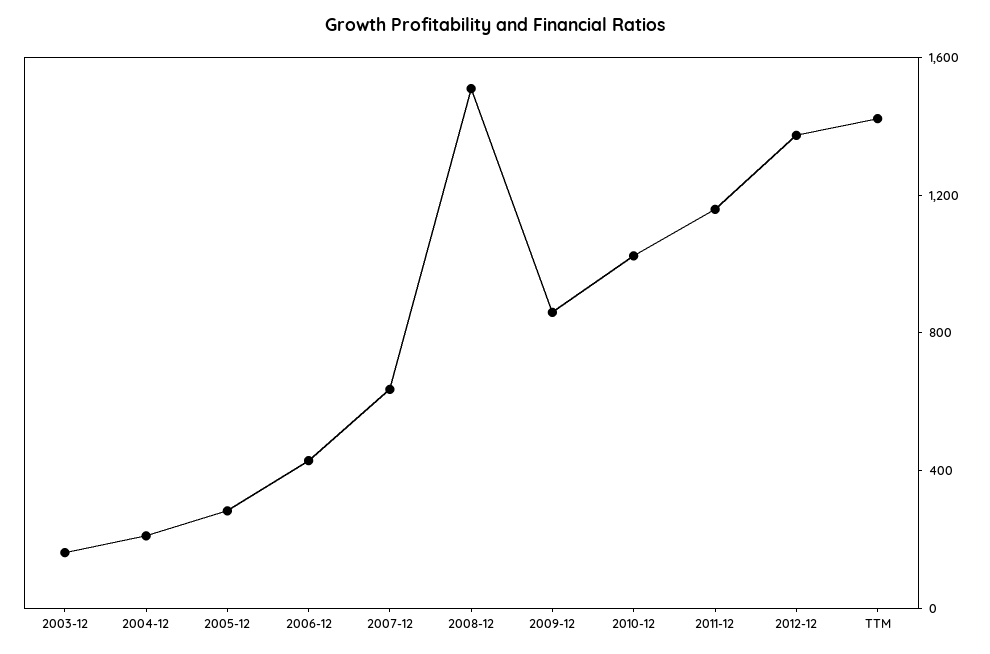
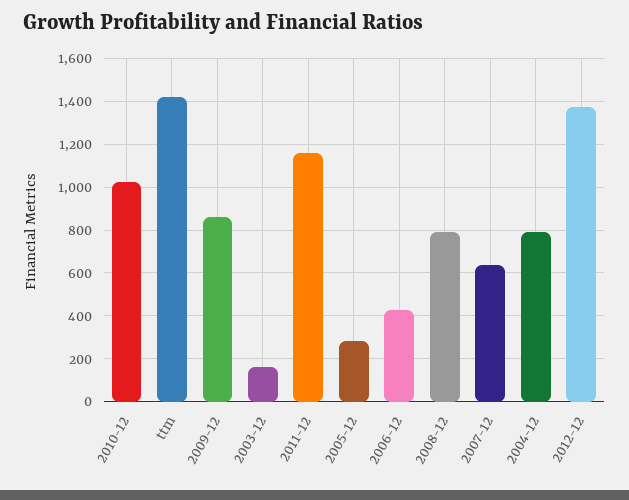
  {
    "2003-12": 150,
-   "2004-12": 200,
+   "2004-12": 800,
    "2005-12": 300,
    "2006-12": 450,
    "2007-12": 650,
-   "2008-12": 1500,
+   "2008-12": 800,
    "2009-12": 850,
    "2010-12": 1000,
    "2011-12": 1150,
    "2012-12": 1350,
    "TTM": 1400
  }

